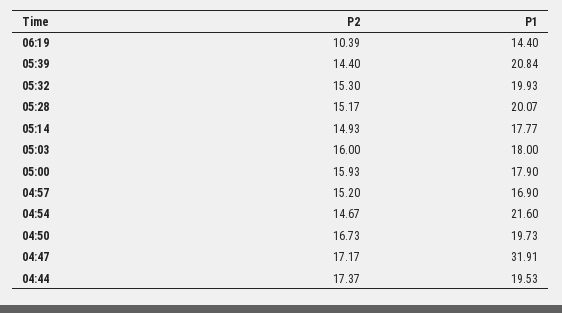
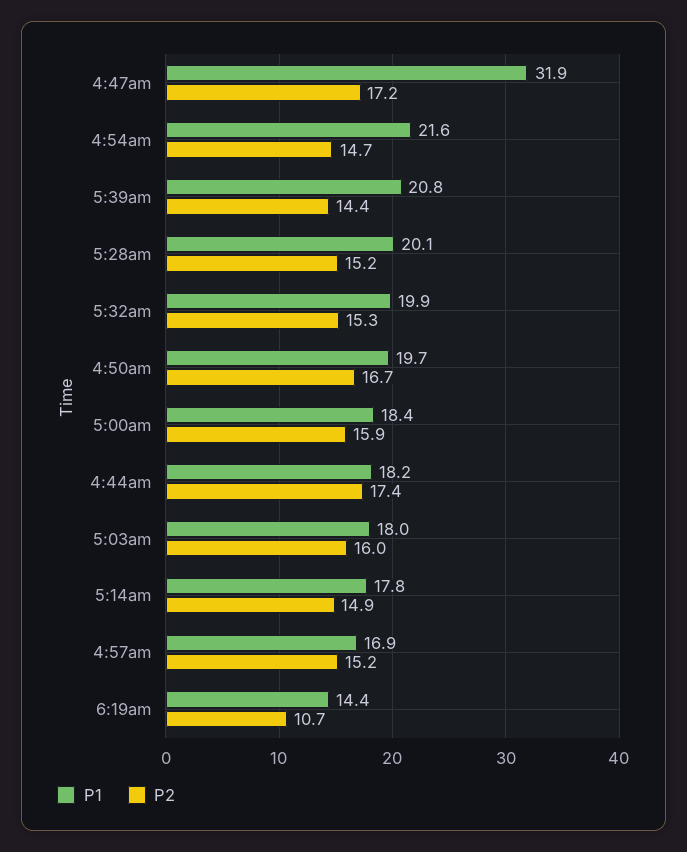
  {
    "P2": {
-     "06:19": 10.39,
+     "06:19": 10.7,
      "05:39": 14.4,
      "05:32": 15.3,
      "05:28": 15.17,
      "05:14": 14.93,
      "05:03": 16,
      "05:00": 15.93,
      "04:57": 15.2,
      "04:54": 14.67,
      "04:50": 16.73,
      "04:47": 17.17,
      "04:44": 17.37
    },
    "P1": {
      "06:19": 14.4,
      "05:39": 20.84,
      "05:32": 19.93,
      "05:28": 20.07,
      "05:14": 17.77,
      "05:03": 18,
-     "05:00": 17.9,
+     "05:00": 18.4,
      "04:57": 16.9,
      "04:54": 21.6,
      "04:50": 19.73,
      "04:47": 31.91,
-     "04:44": 19.53
+     "04:44": 18.2
    }
  }

